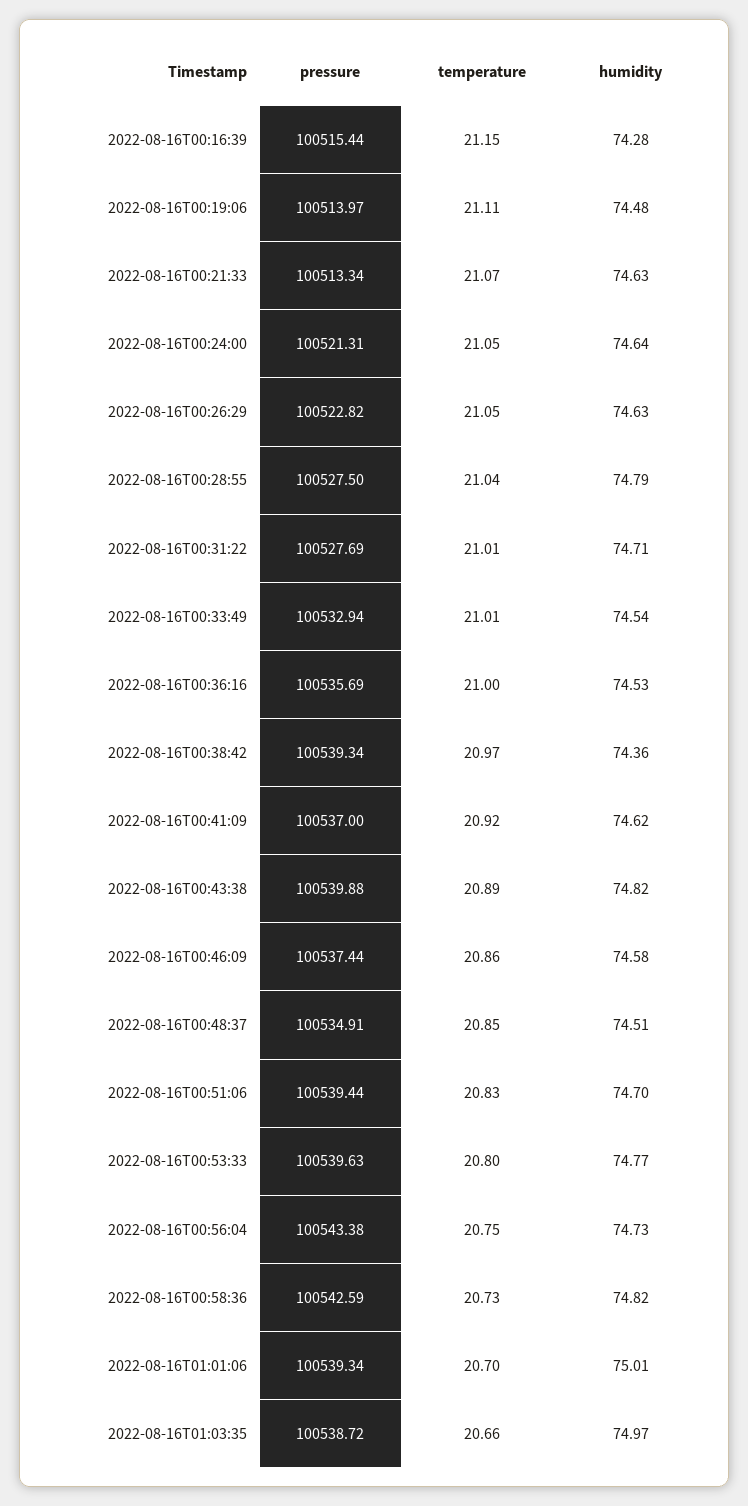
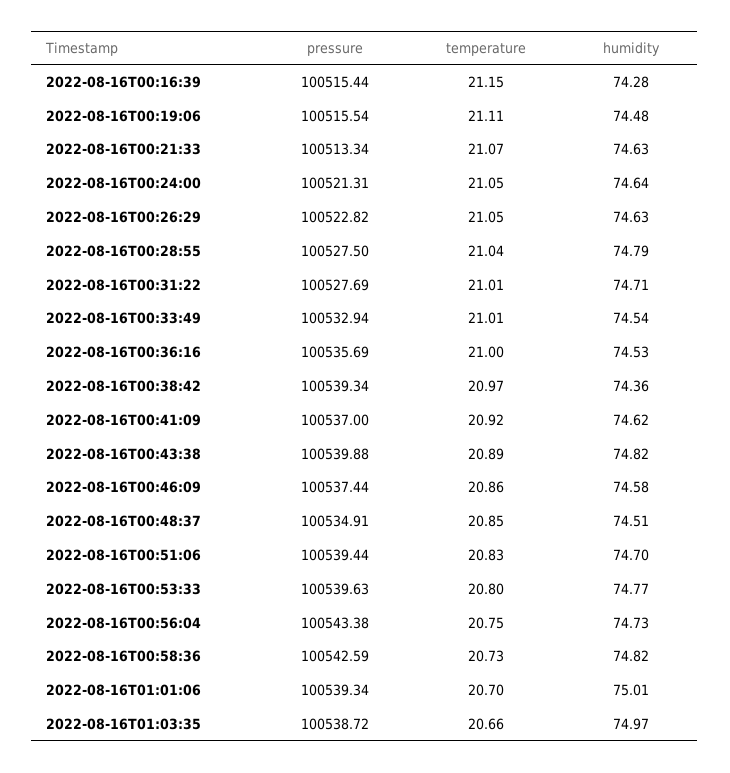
  {
    "pressure": {
      "2022-08-16T00:16:39": 100515.44,
-     "2022-08-16T00:19:06": 100513.97,
+     "2022-08-16T00:19:06": 100515.54,
      "2022-08-16T00:21:33": 100513.34,
      "2022-08-16T00:24:00": 100521.31,
      "2022-08-16T00:26:29": 100522.82,
      "2022-08-16T00:28:55": 100527.5,
      "2022-08-16T00:31:22": 100527.69,
      "2022-08-16T00:33:49": 100532.94,
      "2022-08-16T00:36:16": 100535.69,
      "2022-08-16T00:38:42": 100539.34,
      "2022-08-16T00:41:09": 100537,
      "2022-08-16T00:43:38": 100539.88,
      "2022-08-16T00:46:09": 100537.44,
      "2022-08-16T00:48:37": 100534.91,
      "2022-08-16T00:51:06": 100539.44,
      "2022-08-16T00:53:33": 100539.63,
      "2022-08-16T00:56:04": 100543.38,
      "2022-08-16T00:58:36": 100542.59,
      "2022-08-16T01:01:06": 100539.34,
      "2022-08-16T01:03:35": 100538.72
    },
    "temperature": {
      "2022-08-16T00:16:39": 21.15,
      "2022-08-16T00:19:06": 21.11,
      "2022-08-16T00:21:33": 21.07,
      "2022-08-16T00:24:00": 21.05,
      "2022-08-16T00:26:29": 21.05,
      "2022-08-16T00:28:55": 21.04,
      "2022-08-16T00:31:22": 21.01,
      "2022-08-16T00:33:49": 21.01,
      "2022-08-16T00:36:16": 21,
      "2022-08-16T00:38:42": 20.97,
      "2022-08-16T00:41:09": 20.92,
      "2022-08-16T00:43:38": 20.89,
      "2022-08-16T00:46:09": 20.86,
      "2022-08-16T00:48:37": 20.85,
      "2022-08-16T00:51:06": 20.83,
      "2022-08-16T00:53:33": 20.8,
      "2022-08-16T00:56:04": 20.75,
      "2022-08-16T00:58:36": 20.73,
      "2022-08-16T01:01:06": 20.7,
      "2022-08-16T01:03:35": 20.66
    },
    "humidity": {
      "2022-08-16T00:16:39": 74.28,
      "2022-08-16T00:19:06": 74.48,
      "2022-08-16T00:21:33": 74.63,
      "2022-08-16T00:24:00": 74.64,
      "2022-08-16T00:26:29": 74.63,
      "2022-08-16T00:28:55": 74.79,
      "2022-08-16T00:31:22": 74.71,
      "2022-08-16T00:33:49": 74.54,
      "2022-08-16T00:36:16": 74.53,
      "2022-08-16T00:38:42": 74.36,
      "2022-08-16T00:41:09": 74.62,
      "2022-08-16T00:43:38": 74.82,
      "2022-08-16T00:46:09": 74.58,
      "2022-08-16T00:48:37": 74.51,
      "2022-08-16T00:51:06": 74.7,
      "2022-08-16T00:53:33": 74.77,
      "2022-08-16T00:56:04": 74.73,
      "2022-08-16T00:58:36": 74.82,
      "2022-08-16T01:01:06": 75.01,
      "2022-08-16T01:03:35": 74.97
    }
  }

